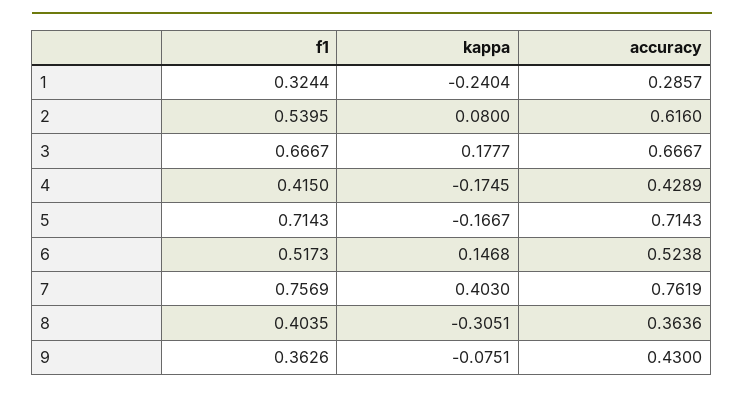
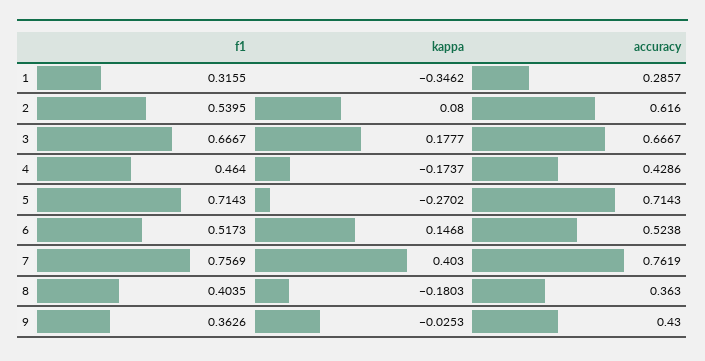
  {
    "f1": {
-     "1": 0.3244,
+     "1": 0.3155,
      "2": 0.5395,
      "3": 0.6667,
-     "4": 0.415,
+     "4": 0.464,
      "5": 0.7143,
      "6": 0.5173,
      "7": 0.7569,
      "8": 0.4035,
      "9": 0.3626
    },
    "kappa": {
-     "1": -0.2404,
+     "1": -0.3462,
      "2": 0.08,
      "3": 0.1777,
-     "4": -0.1745,
+     "4": -0.1737,
-     "5": -0.1667,
+     "5": -0.2702,
      "6": 0.1468,
      "7": 0.403,
-     "8": -0.3051,
+     "8": -0.1803,
-     "9": -0.0751
+     "9": -0.0253
    },
    "accuracy": {
      "1": 0.2857,
      "2": 0.616,
      "3": 0.6667,
-     "4": 0.4289,
+     "4": 0.4286,
      "5": 0.7143,
      "6": 0.5238,
      "7": 0.7619,
-     "8": 0.3636,
+     "8": 0.363,
      "9": 0.43
    }
  }

